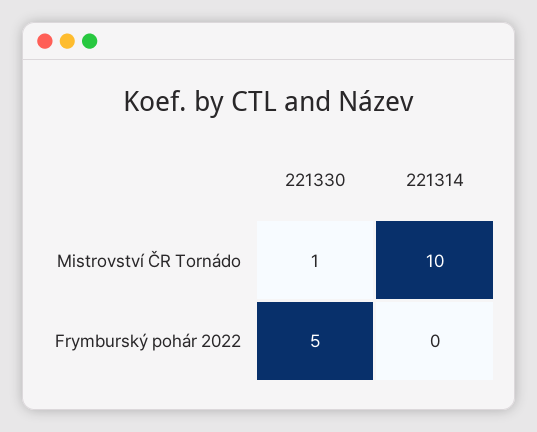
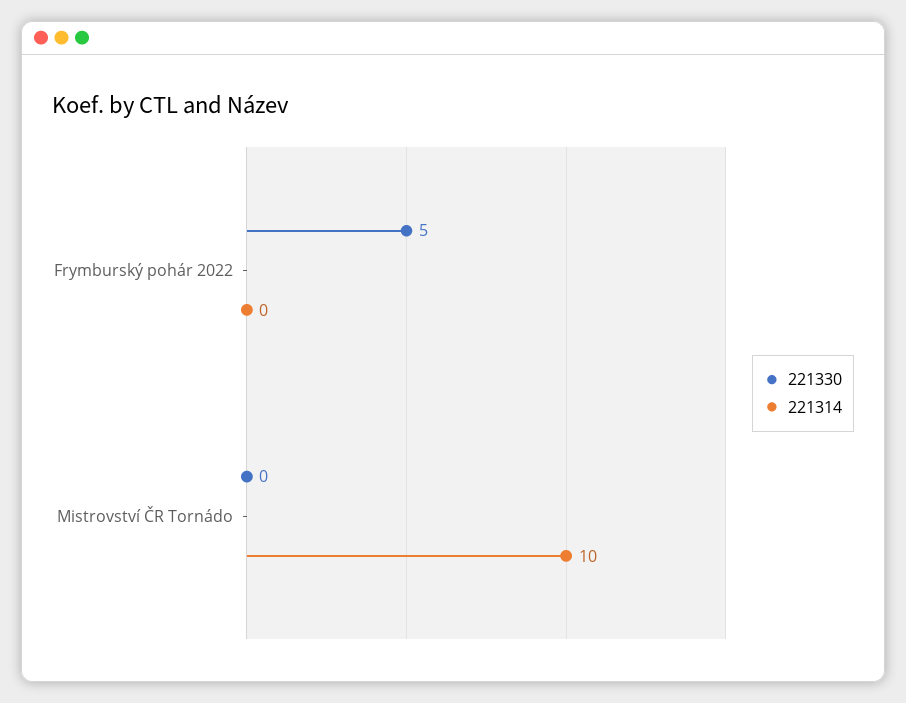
  {
    "221330": {
-     "Mistrovství ČR Tornádo": 1,
+     "Mistrovství ČR Tornádo": 0,
      "Frymburský pohár 2022": 5
    },
    "221314": {
      "Mistrovství ČR Tornádo": 10,
      "Frymburský pohár 2022": 0
    }
  }

